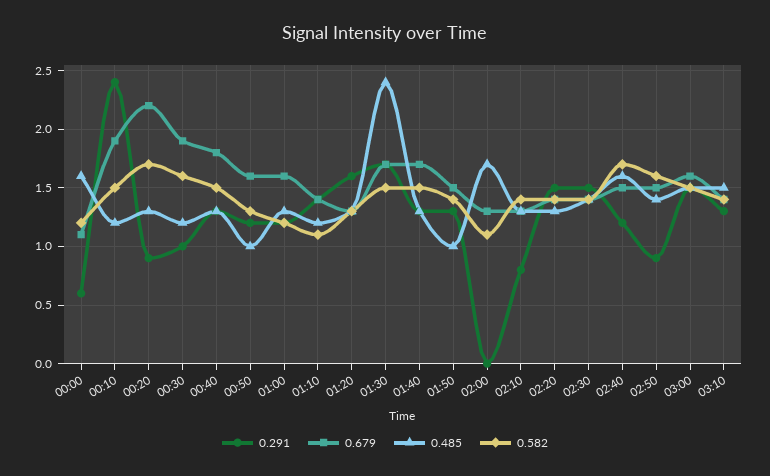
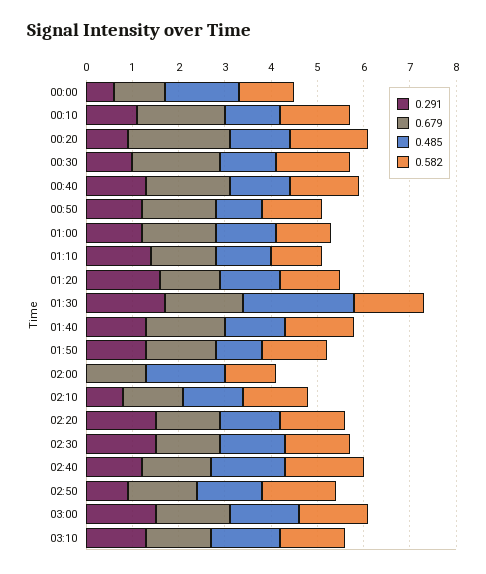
  {
    "0.291": {
      "00:00": 0.6,
-     "00:10": 2.4,
+     "00:10": 1,
      "00:20": 0.9,
      "00:30": 1,
      "00:40": 1.3,
      "00:50": 1.2,
      "01:00": 1.2,
      "01:10": 1.4,
      "01:20": 1.6,
      "01:30": 1.7,
      "01:40": 1.3,
      "01:50": 1.3,
      "02:00": 0,
      "02:10": 0.8,
      "02:20": 1.5,
      "02:30": 1.5,
      "02:40": 1.2,
      "02:50": 0.9,
      "03:00": 1.5,
      "03:10": 1.3
    },
    "0.679": {
      "00:00": 1.1,
      "00:10": 1.9,
      "00:20": 2.2,
      "00:30": 1.9,
      "00:40": 1.8,
      "00:50": 1.6,
      "01:00": 1.6,
      "01:10": 1.4,
      "01:20": 1.3,
      "01:30": 1.7,
      "01:40": 1.7,
      "01:50": 1.5,
      "02:00": 1.3,
      "02:10": 1.3,
      "02:20": 1.4,
      "02:30": 1.4,
      "02:40": 1.5,
      "02:50": 1.5,
      "03:00": 1.6,
      "03:10": 1.4
    },
    "0.485": {
      "00:00": 1.6,
      "00:10": 1.2,
      "00:20": 1.3,
      "00:30": 1.2,
      "00:40": 1.3,
      "00:50": 1,
      "01:00": 1.3,
      "01:10": 1.2,
      "01:20": 1.3,
      "01:30": 2.4,
      "01:40": 1.3,
      "01:50": 1,
      "02:00": 1.7,
      "02:10": 1.3,
      "02:20": 1.3,
      "02:30": 1.4,
      "02:40": 1.6,
      "02:50": 1.4,
      "03:00": 1.5,
      "03:10": 1.5
    },
    "0.582": {
      "00:00": 1.2,
      "00:10": 1.5,
      "00:20": 1.7,
      "00:30": 1.6,
      "00:40": 1.5,
      "00:50": 1.3,
      "01:00": 1.2,
      "01:10": 1.1,
      "01:20": 1.3,
      "01:30": 1.5,
      "01:40": 1.5,
      "01:50": 1.4,
      "02:00": 1.1,
      "02:10": 1.4,
      "02:20": 1.4,
      "02:30": 1.4,
      "02:40": 1.7,
      "02:50": 1.6,
      "03:00": 1.5,
      "03:10": 1.4
    }
  }

